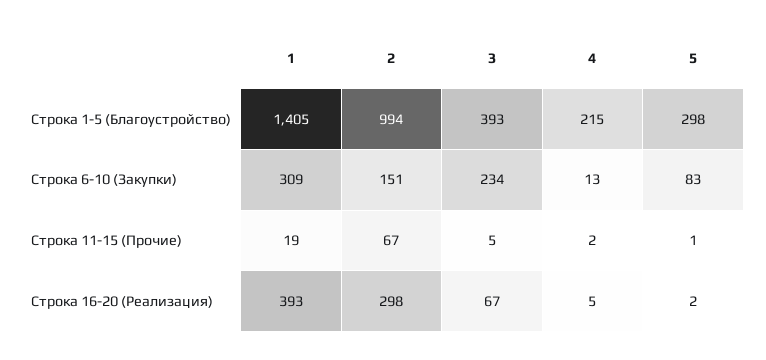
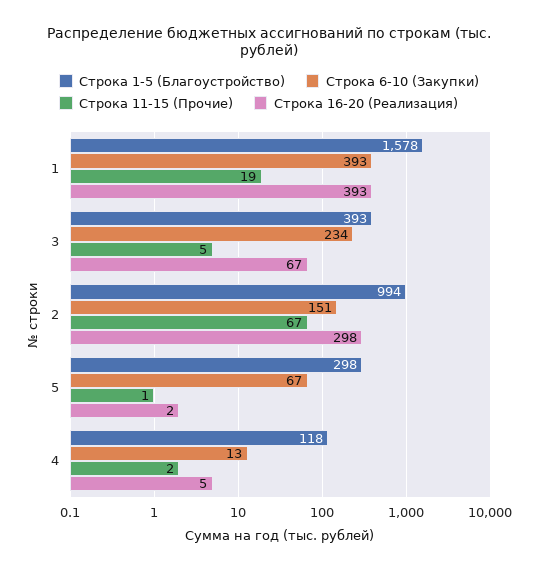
  {
    "Строка 1-5 (Благоустройство)": {
-     "1": 1405,
+     "1": 1578,
      "2": 994,
      "3": 393,
-     "4": 215,
+     "4": 118,
      "5": 298
    },
    "Строка 6-10 (Закупки)": {
-     "1": 309,
+     "1": 393,
      "2": 151,
      "3": 234,
      "4": 13,
-     "5": 83
+     "5": 67
    },
    "Строка 11-15 (Прочие)": {
      "1": 19,
      "2": 67,
      "3": 5,
      "4": 2,
      "5": 1
    },
    "Строка 16-20 (Реализация)": {
      "1": 393,
      "2": 298,
      "3": 67,
      "4": 5,
      "5": 2
    }
  }

